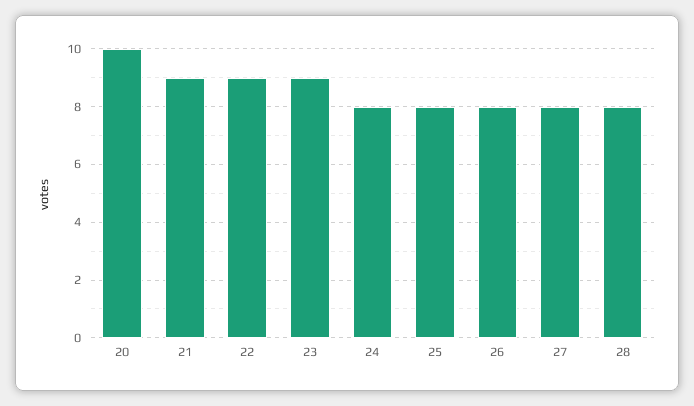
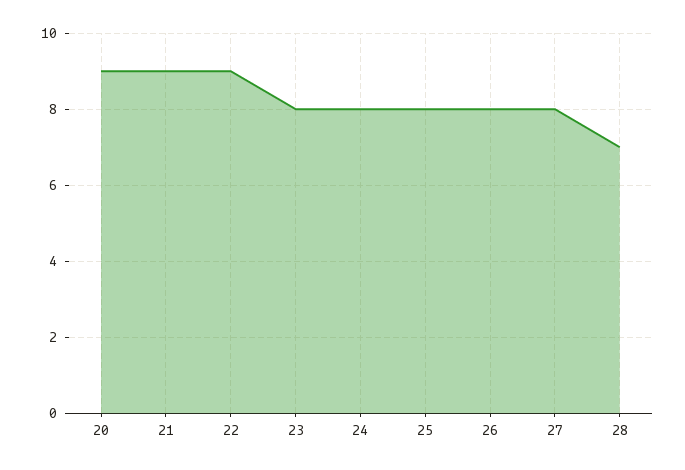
  {
-   "20": 10,
+   "20": 9,
    "21": 9,
    "22": 9,
-   "23": 9,
+   "23": 8,
    "24": 8,
    "25": 8,
    "26": 8,
    "27": 8,
-   "28": 8
+   "28": 7
  }

